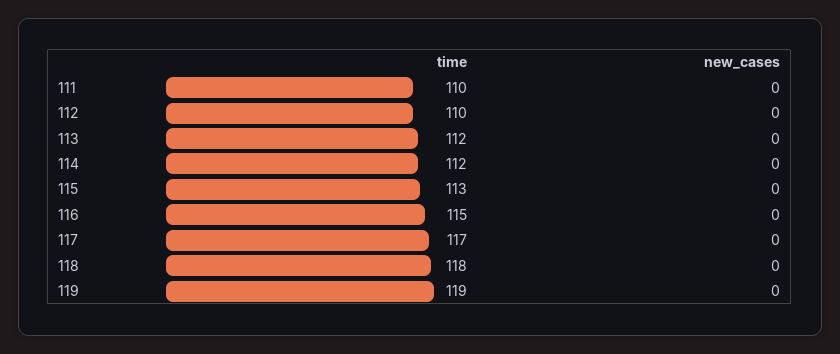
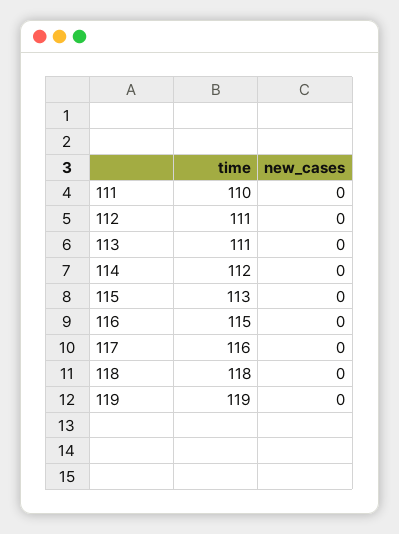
  {
    "time": {
      "111": 110,
-     "112": 110,
+     "112": 111,
-     "113": 112,
+     "113": 111,
      "114": 112,
      "115": 113,
      "116": 115,
-     "117": 117,
+     "117": 116,
      "118": 118,
      "119": 119
    },
    "new_cases": {
      "111": 0,
      "112": 0,
      "113": 0,
      "114": 0,
      "115": 0,
      "116": 0,
      "117": 0,
      "118": 0,
      "119": 0
    }
  }

